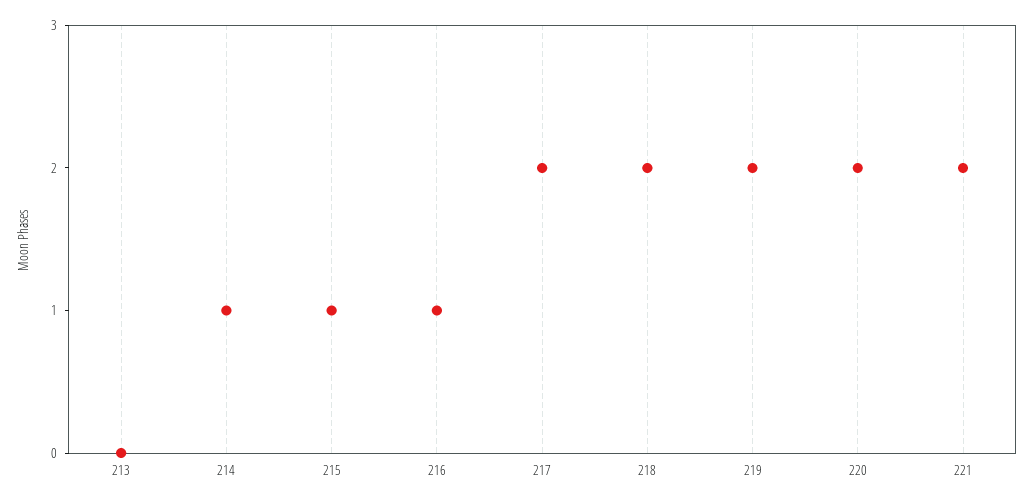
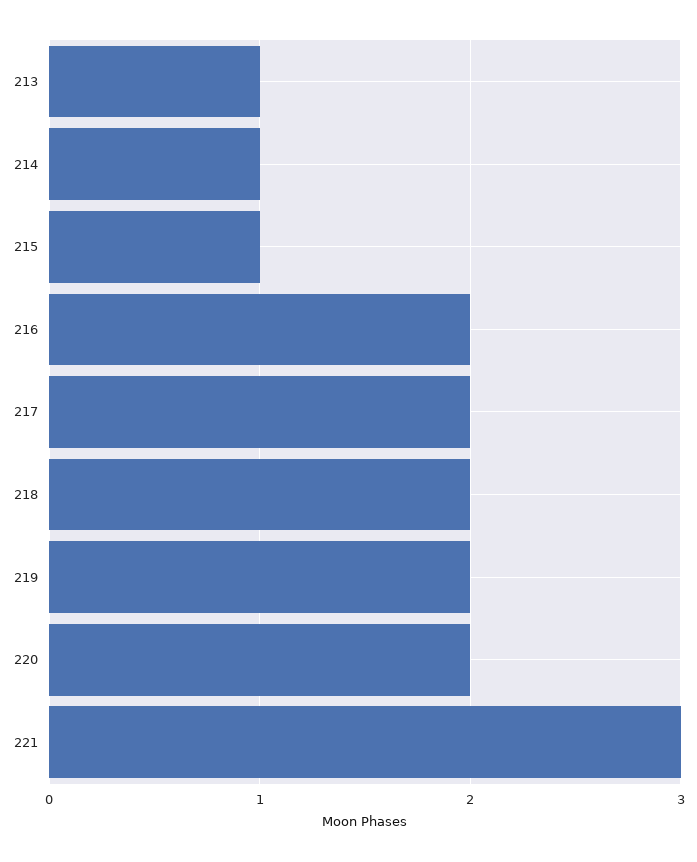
  {
-   "213": 0,
+   "213": 1,
    "214": 1,
    "215": 1,
-   "216": 1,
+   "216": 2,
    "217": 2,
    "218": 2,
    "219": 2,
    "220": 2,
-   "221": 2
+   "221": 3
  }

